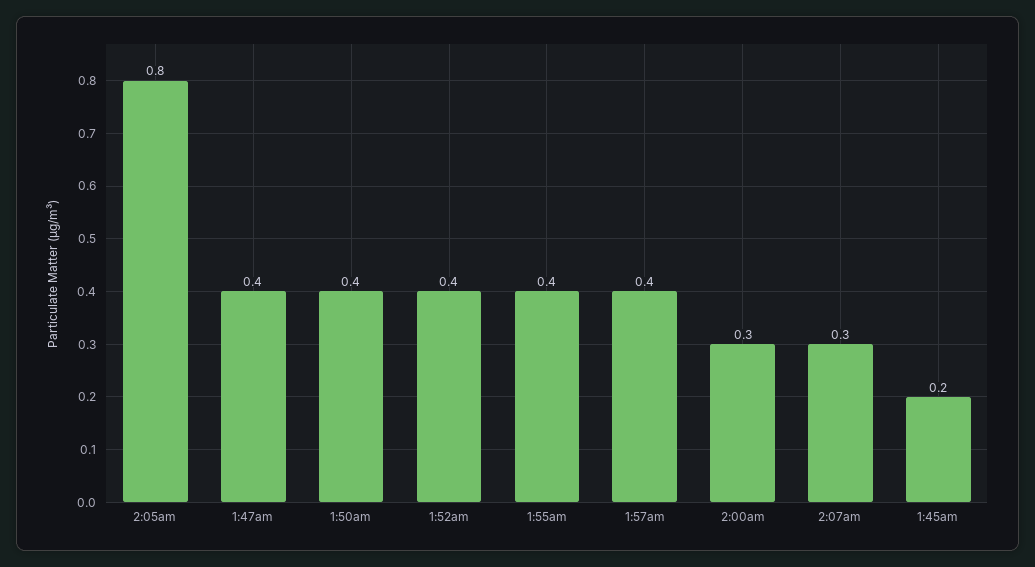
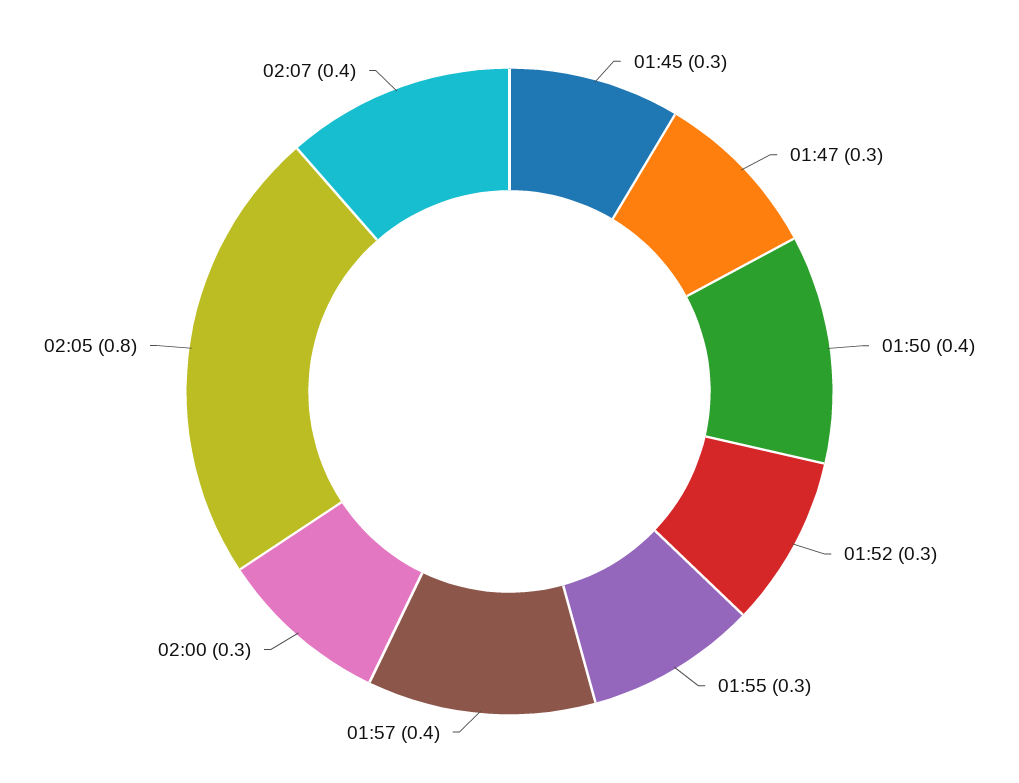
  {
    "2:05am": 0.8,
-   "1:47am": 0.4,
+   "1:47am": 0.3,
    "1:50am": 0.4,
-   "1:52am": 0.4,
+   "1:52am": 0.3,
-   "1:55am": 0.4,
+   "1:55am": 0.3,
    "1:57am": 0.4,
    "2:00am": 0.3,
-   "2:07am": 0.3,
+   "2:07am": 0.4,
-   "1:45am": 0.2
+   "1:45am": 0.3
  }

